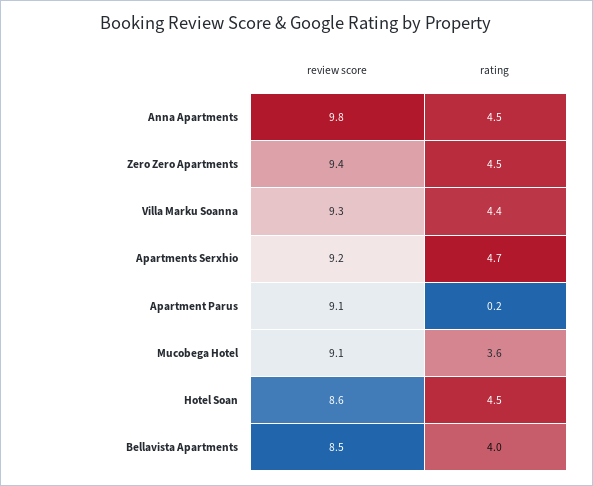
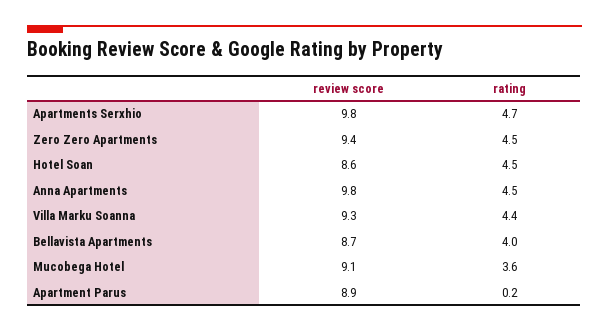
  {
    "review score": {
      "Anna Apartments": 9.8,
      "Zero Zero Apartments": 9.4,
      "Villa Marku Soanna": 9.3,
-     "Apartments Serxhio": 9.2,
+     "Apartments Serxhio": 9.8,
-     "Apartment Parus": 9.1,
+     "Apartment Parus": 8.9,
      "Mucobega Hotel": 9.1,
      "Hotel Soan": 8.6,
-     "Bellavista Apartments": 8.5
+     "Bellavista Apartments": 8.7
    },
    "rating": {
      "Anna Apartments": 4.5,
      "Zero Zero Apartments": 4.5,
      "Villa Marku Soanna": 4.4,
      "Apartments Serxhio": 4.7,
      "Apartment Parus": 0.2,
      "Mucobega Hotel": 3.6,
      "Hotel Soan": 4.5,
      "Bellavista Apartments": 4
    }
  }

